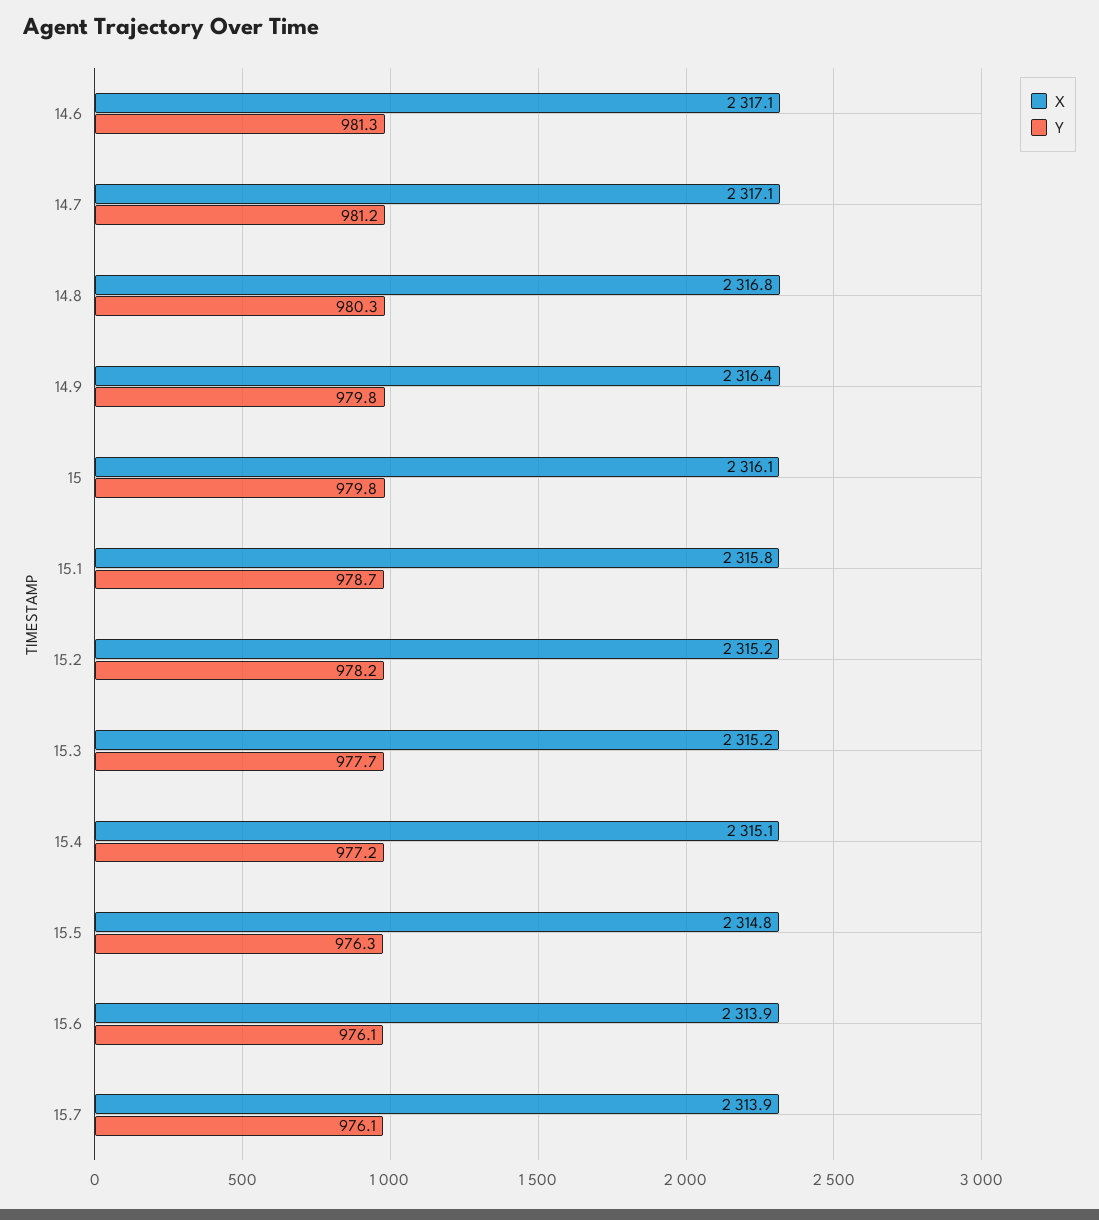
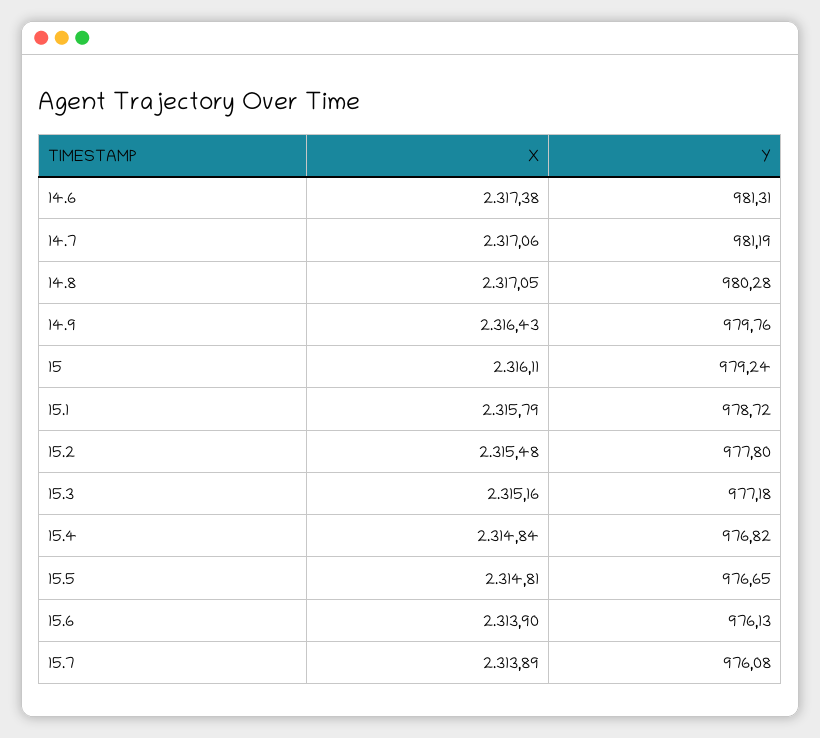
  {
    "X": {
-     "14.6": 2317.1,
+     "14.6": 2317.38,
      "14.7": 2317.06,
-     "14.8": 2316.8,
+     "14.8": 2317.05,
      "14.9": 2316.43,
      "15": 2316.11,
      "15.1": 2315.79,
-     "15.2": 2315.2,
+     "15.2": 2315.48,
      "15.3": 2315.16,
-     "15.4": 2315.1,
+     "15.4": 2314.84,
      "15.5": 2314.81,
      "15.6": 2313.9,
      "15.7": 2313.89
    },
    "Y": {
      "14.6": 981.31,
      "14.7": 981.19,
      "14.8": 980.28,
      "14.9": 979.76,
-     "15": 979.8,
+     "15": 979.24,
      "15.1": 978.72,
-     "15.2": 978.2,
+     "15.2": 977.8,
-     "15.3": 977.7,
+     "15.3": 977.18,
-     "15.4": 977.2,
+     "15.4": 976.82,
-     "15.5": 976.3,
+     "15.5": 976.65,
      "15.6": 976.13,
      "15.7": 976.08
    }
  }

